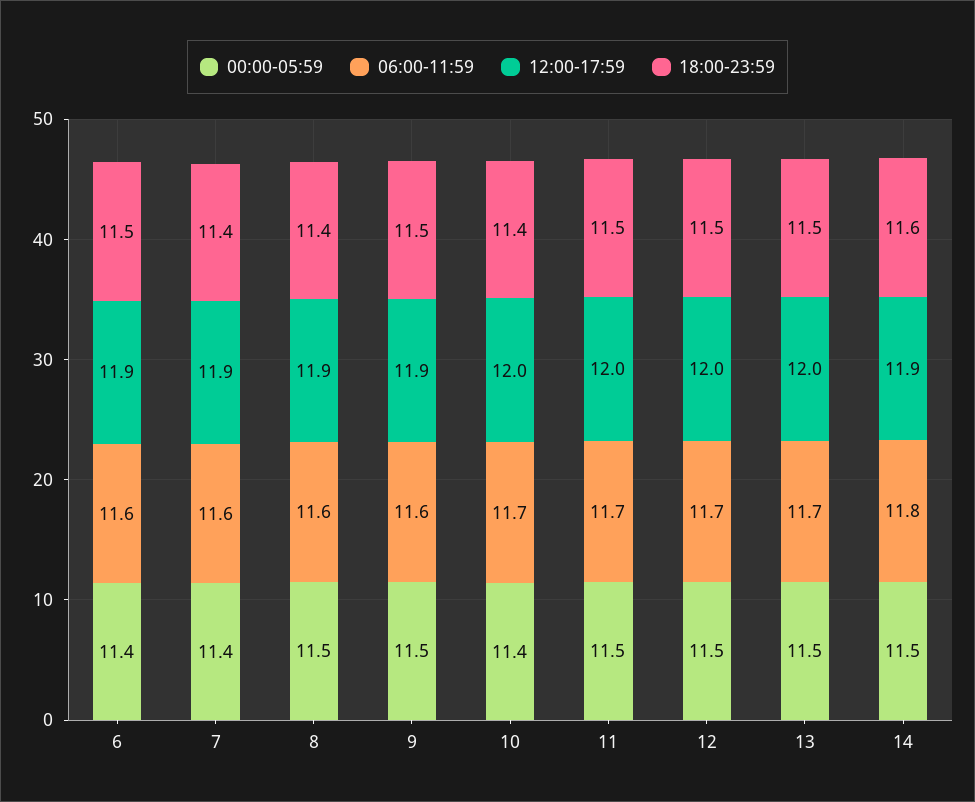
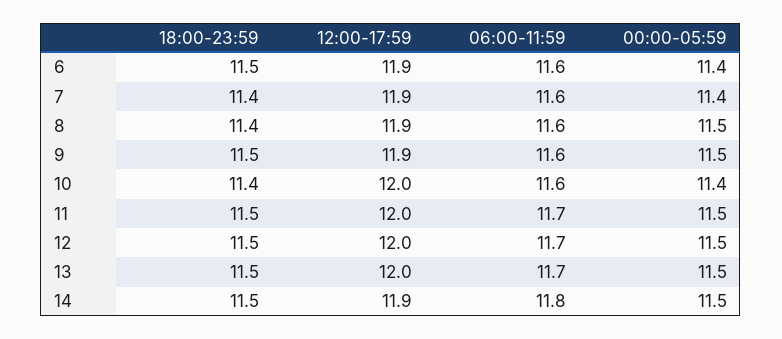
  {
    "00:00-05:59": {
      "6": 11.4,
      "7": 11.4,
      "8": 11.5,
      "9": 11.5,
      "10": 11.4,
      "11": 11.5,
      "12": 11.5,
      "13": 11.5,
      "14": 11.5
    },
    "06:00-11:59": {
      "6": 11.6,
      "7": 11.6,
      "8": 11.6,
      "9": 11.6,
-     "10": 11.7,
+     "10": 11.6,
      "11": 11.7,
      "12": 11.7,
      "13": 11.7,
      "14": 11.8
    },
    "12:00-17:59": {
      "6": 11.9,
      "7": 11.9,
      "8": 11.9,
      "9": 11.9,
      "10": 12,
      "11": 12,
      "12": 12,
      "13": 12,
      "14": 11.9
    },
    "18:00-23:59": {
      "6": 11.5,
      "7": 11.4,
      "8": 11.4,
      "9": 11.5,
      "10": 11.4,
      "11": 11.5,
      "12": 11.5,
      "13": 11.5,
-     "14": 11.6
+     "14": 11.5
    }
  }

